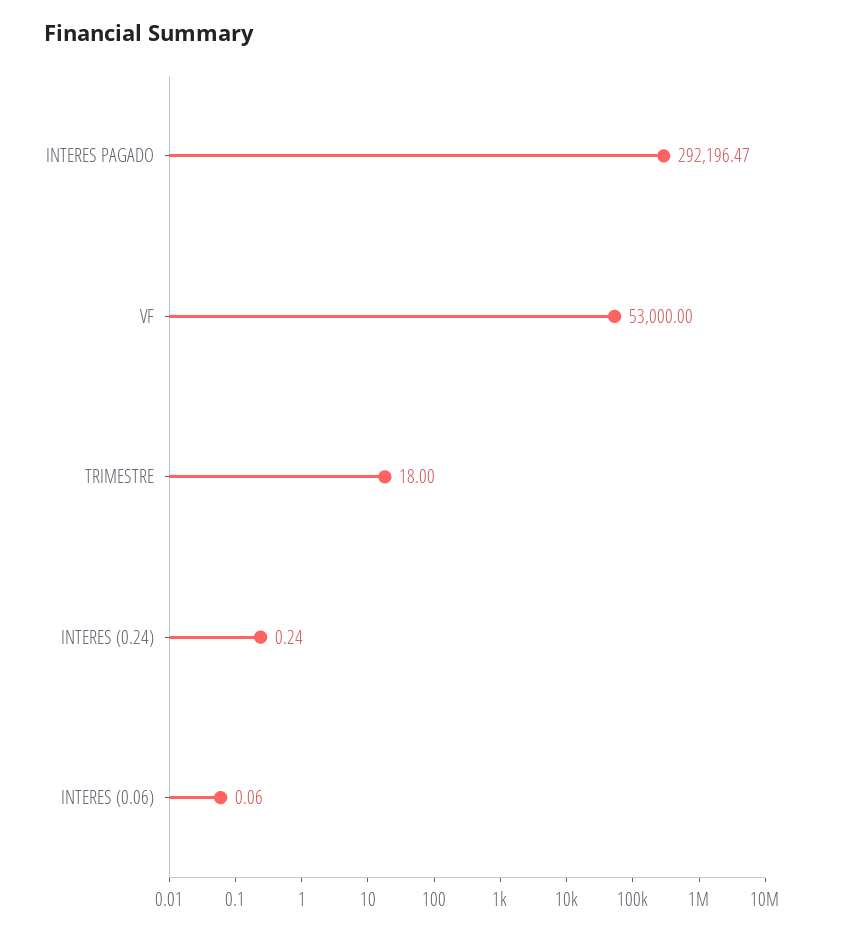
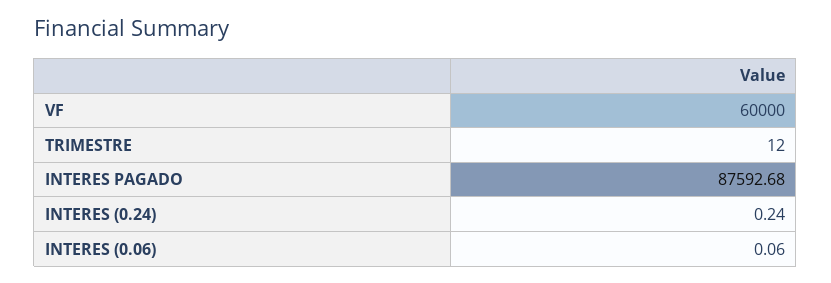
  {
-   "INTERES PAGADO": 292196.47,
+   "INTERES PAGADO": 87592.68,
-   "VF": 53000,
+   "VF": 60000,
-   "TRIMESTRE": 18,
+   "TRIMESTRE": 12,
    "INTERES (0.24)": 0.24,
    "INTERES (0.06)": 0.06
  }

